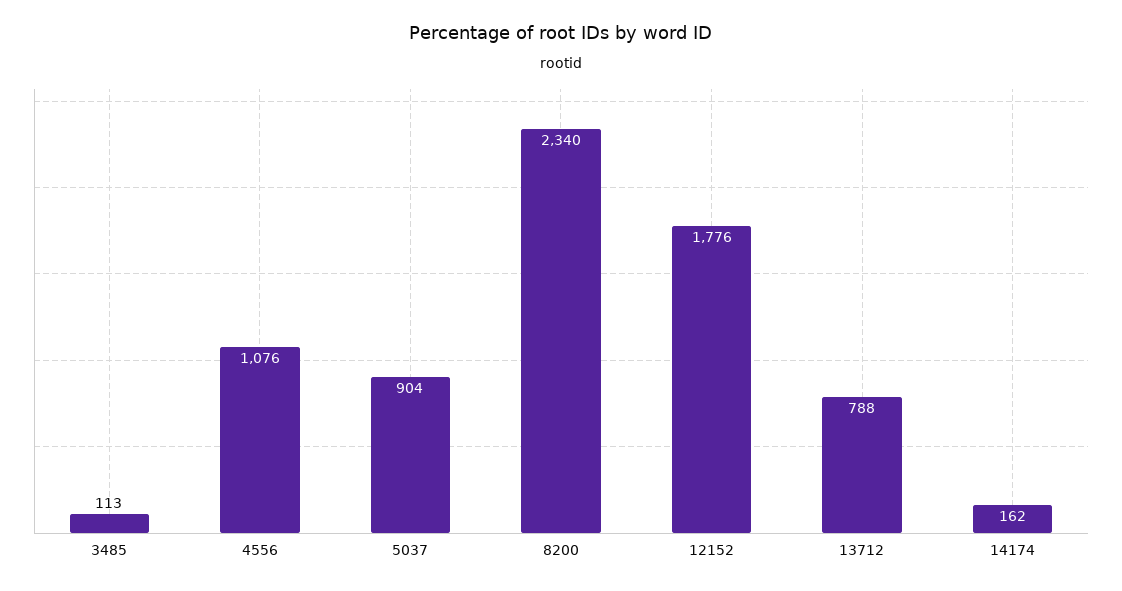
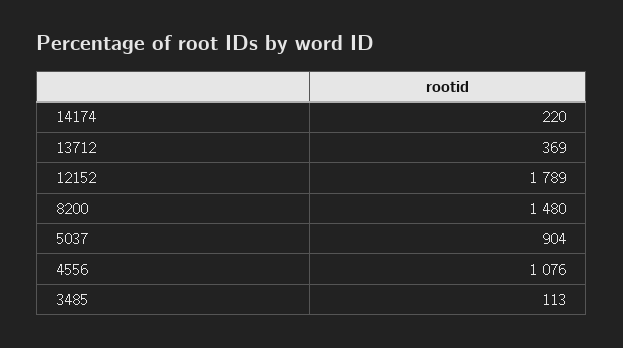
  {
    "3485": 113,
    "4556": 1076,
    "5037": 904,
-   "8200": 2340,
+   "8200": 1480,
-   "12152": 1776,
+   "12152": 1789,
-   "13712": 788,
+   "13712": 369,
-   "14174": 162
+   "14174": 220
  }

